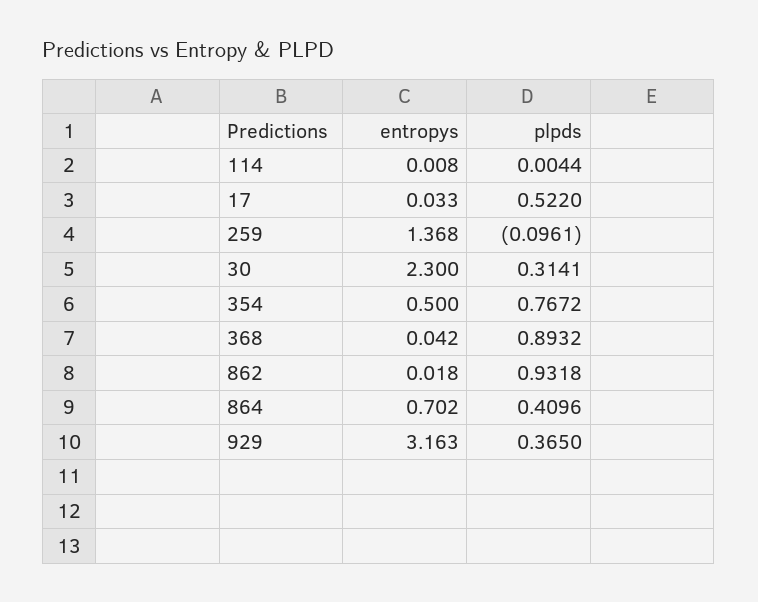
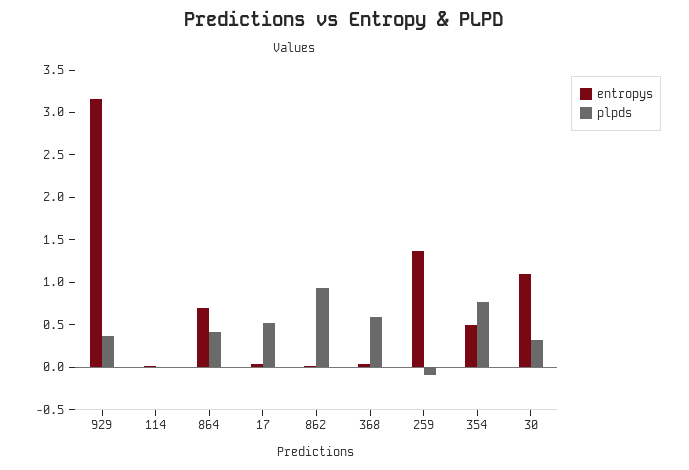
  {
    "entropys": {
      "114": 0.008,
      "17": 0.033,
      "259": 1.368,
-     "30": 2.3,
+     "30": 1.1,
      "354": 0.5,
      "368": 0.042,
      "862": 0.018,
      "864": 0.702,
      "929": 3.163
    },
    "plpds": {
      "114": 0.0044,
      "17": 0.522,
      "259": -0.0961,
      "30": 0.3141,
      "354": 0.7672,
-     "368": 0.8932,
+     "368": 0.6,
      "862": 0.9318,
      "864": 0.4096,
      "929": 0.365
    }
  }

